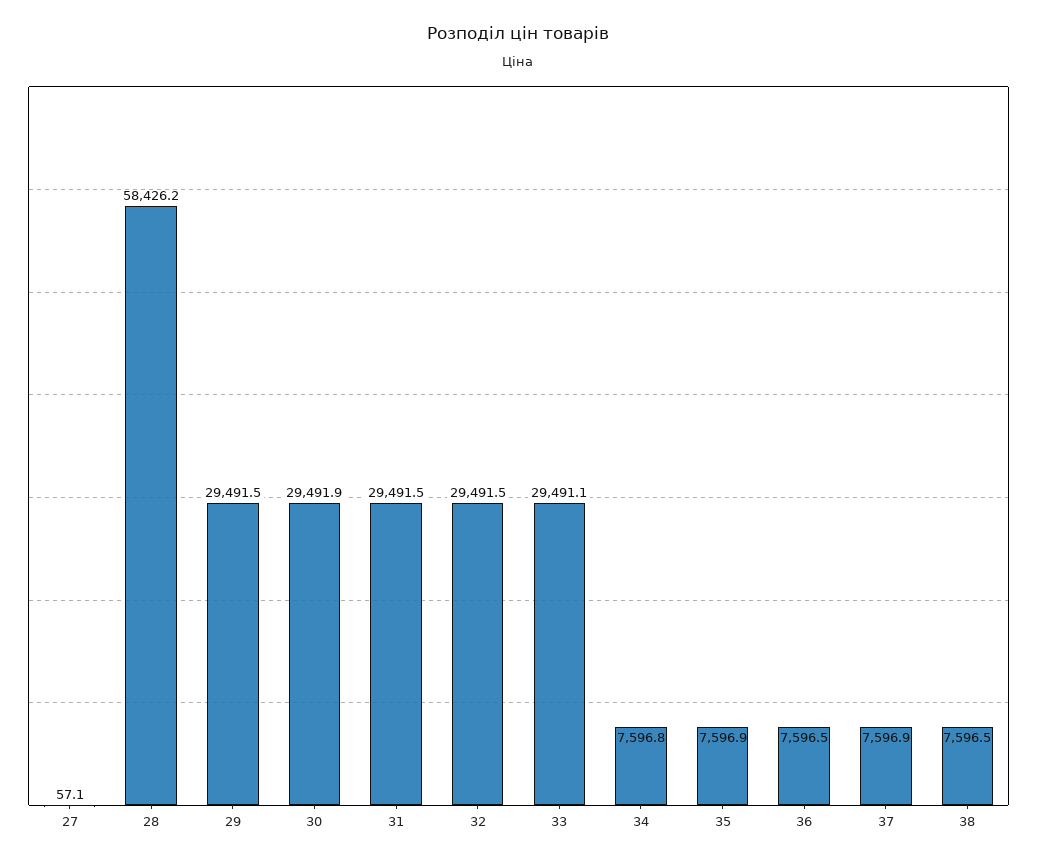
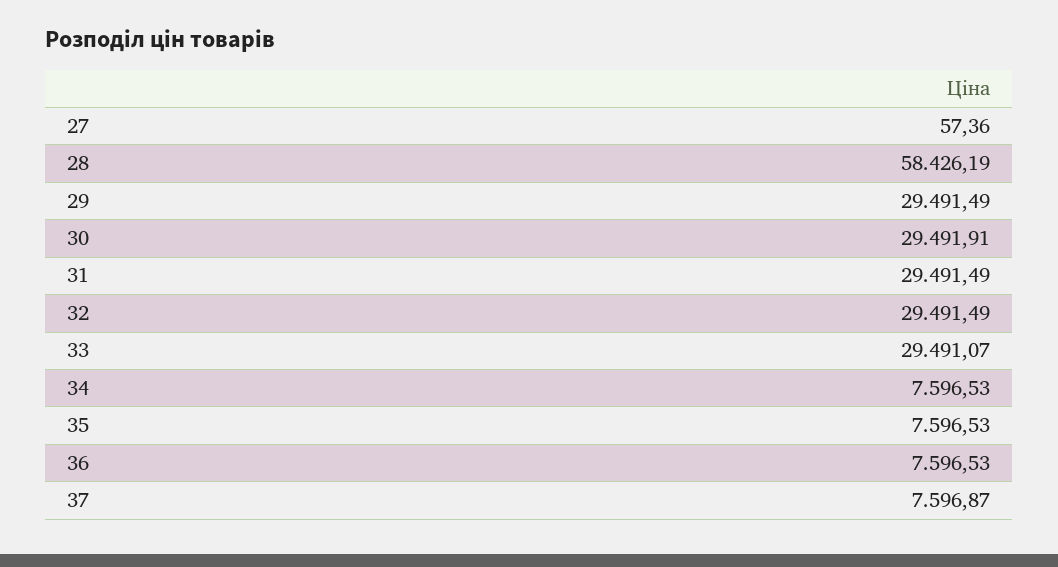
  {
-   "27": 57.1,
+   "27": 57.36,
    "28": 58426.19,
    "29": 29491.49,
    "30": 29491.91,
    "31": 29491.49,
    "32": 29491.49,
    "33": 29491.07,
-   "34": 7596.8,
+   "34": 7596.53,
-   "35": 7596.9,
+   "35": 7596.53,
    "36": 7596.53,
-   "37": 7596.87,
+   "37": 7596.87
-   "38": 7596.5
  }

